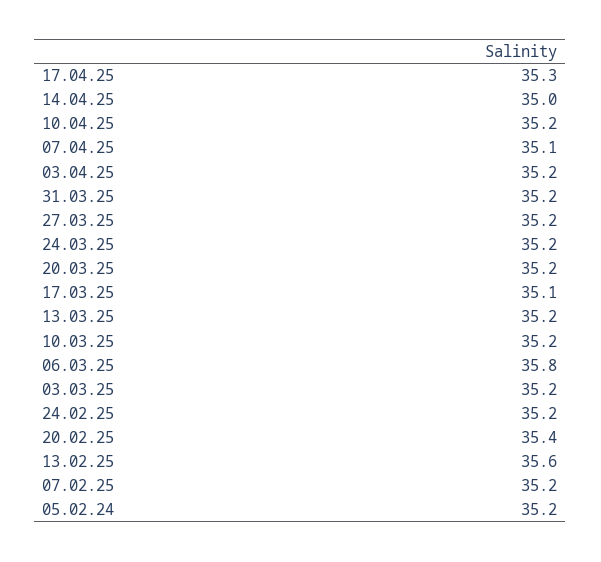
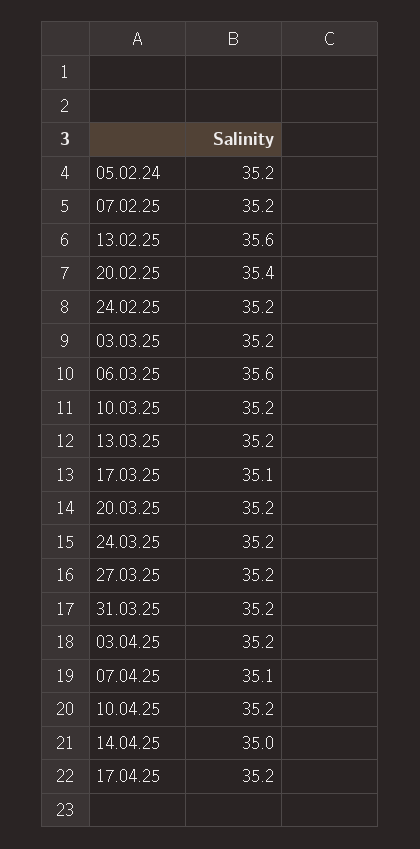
  {
-   "17.04.25": 35.3,
+   "17.04.25": 35.2,
    "14.04.25": 35,
    "10.04.25": 35.2,
    "07.04.25": 35.1,
    "03.04.25": 35.2,
    "31.03.25": 35.2,
    "27.03.25": 35.2,
    "24.03.25": 35.2,
    "20.03.25": 35.2,
    "17.03.25": 35.1,
    "13.03.25": 35.2,
    "10.03.25": 35.2,
-   "06.03.25": 35.8,
+   "06.03.25": 35.6,
    "03.03.25": 35.2,
    "24.02.25": 35.2,
    "20.02.25": 35.4,
    "13.02.25": 35.6,
    "07.02.25": 35.2,
    "05.02.24": 35.2
  }

